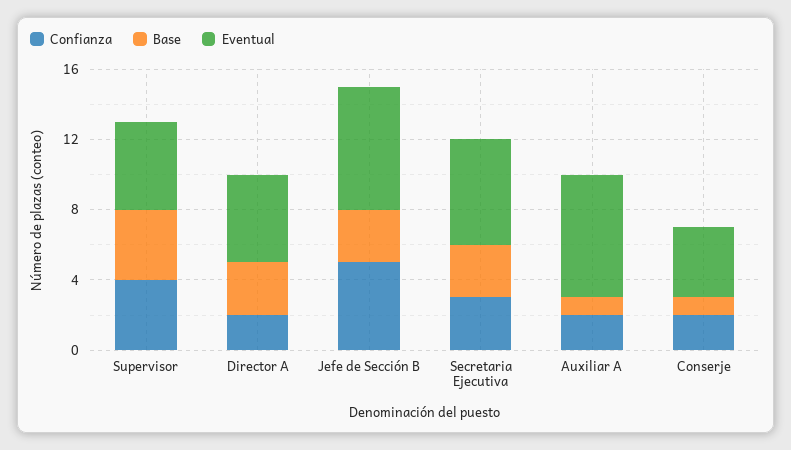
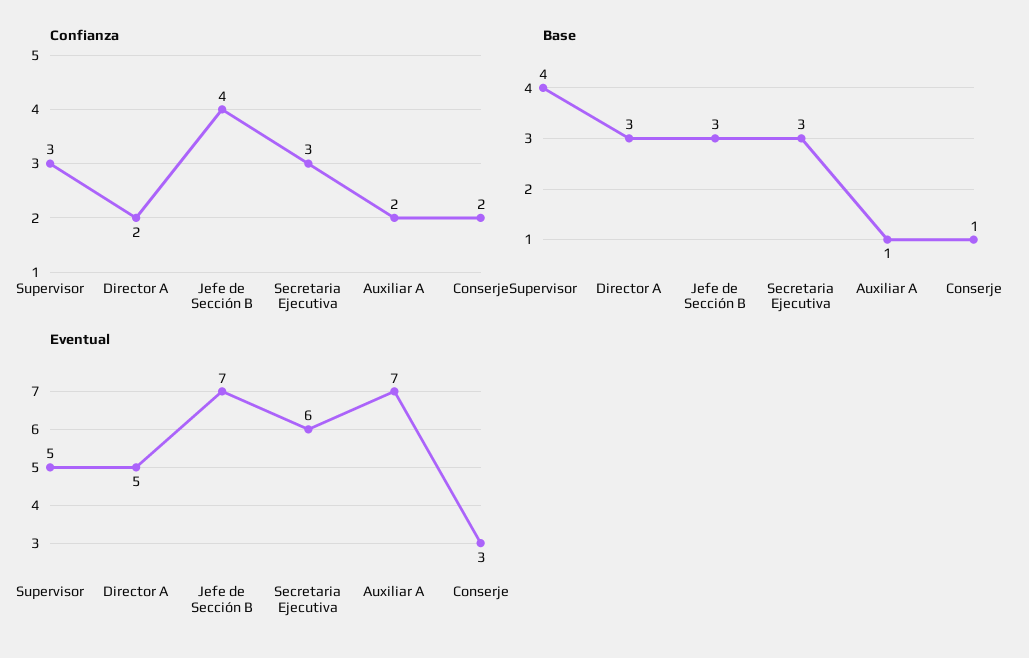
  {
    "Confianza": {
-     "Supervisor": 4,
+     "Supervisor": 3,
      "Director A": 2,
-     "Jefe de Sección B": 5,
+     "Jefe de Sección B": 4,
      "Secretaria Ejecutiva": 3,
      "Auxiliar A": 2,
      "Conserje": 2
    },
    "Base": {
      "Supervisor": 4,
      "Director A": 3,
      "Jefe de Sección B": 3,
      "Secretaria Ejecutiva": 3,
      "Auxiliar A": 1,
      "Conserje": 1
    },
    "Eventual": {
      "Supervisor": 5,
      "Director A": 5,
      "Jefe de Sección B": 7,
      "Secretaria Ejecutiva": 6,
      "Auxiliar A": 7,
-     "Conserje": 4
+     "Conserje": 3
    }
  }

